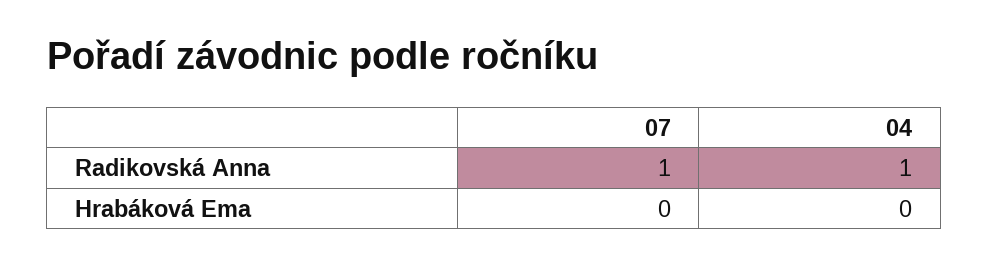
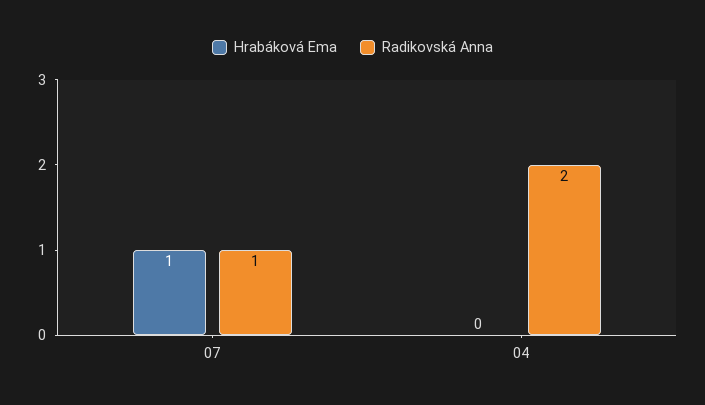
  {
    "Radikovská Anna": {
      "07": 1,
-     "04": 1
+     "04": 2
    },
    "Hrabáková Ema": {
-     "07": 0,
+     "07": 1,
      "04": 0
    }
  }

